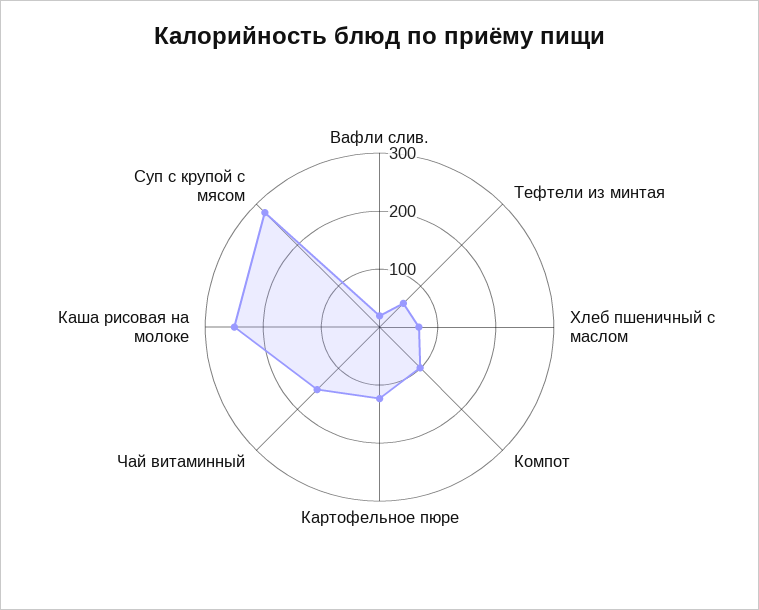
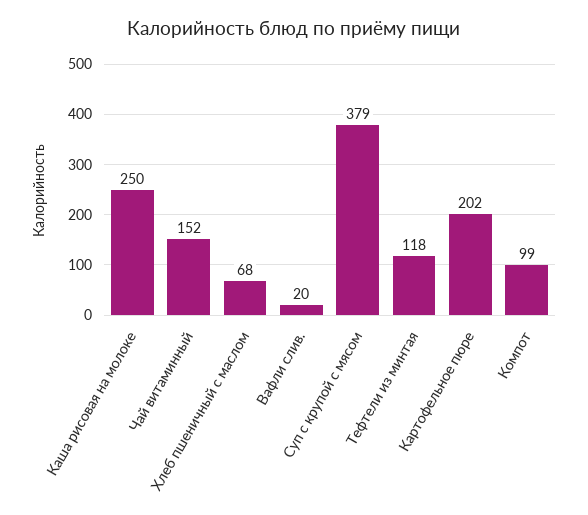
  {
    "Вафли слив.": 20,
-   "Тефтели из минтая": 60,
+   "Тефтели из минтая": 118,
    "Хлеб пшеничный с маслом": 68,
    "Компот": 99,
-   "Картофельное пюре": 120,
+   "Картофельное пюре": 202,
    "Чай витаминный": 152,
    "Каша рисовая на молоке": 250,
-   "Суп с крупой с мясом": 280
+   "Суп с крупой с мясом": 379
  }

